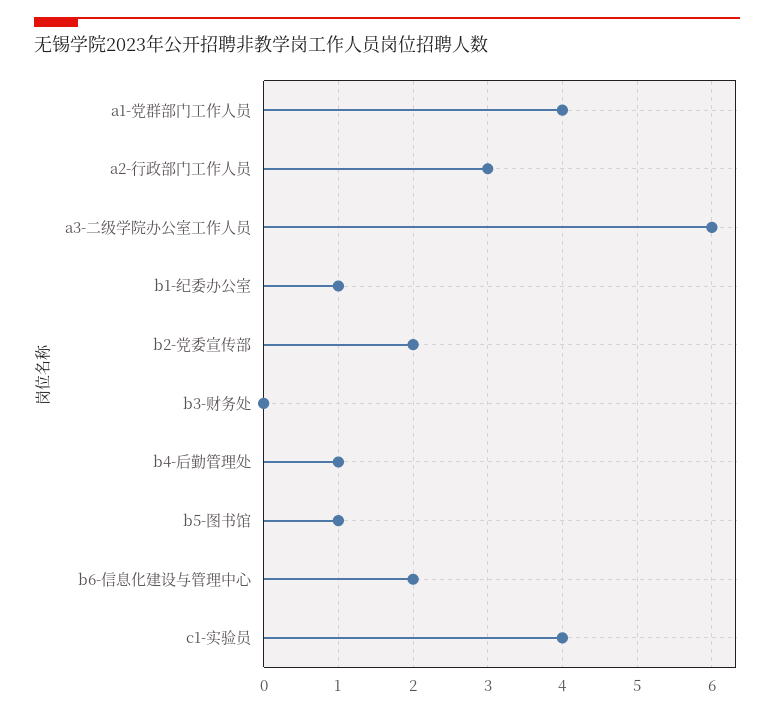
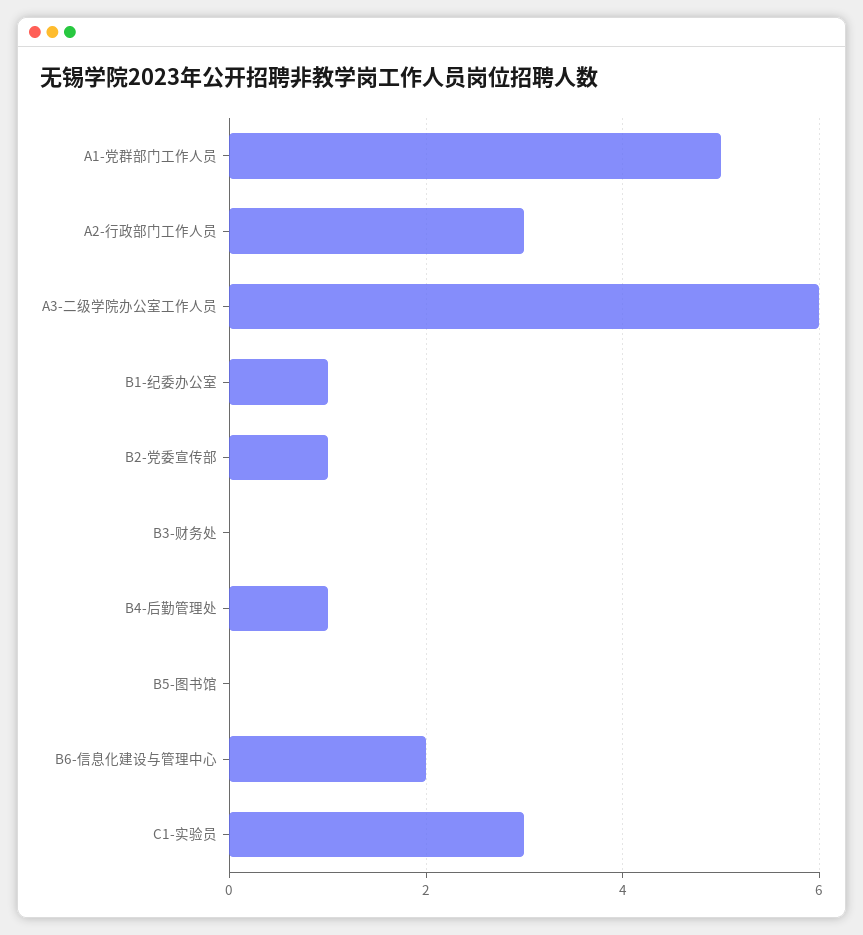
  {
-   "a1-党群部门工作人员": 4,
+   "a1-党群部门工作人员": 5,
    "a2-行政部门工作人员": 3,
    "a3-二级学院办公室工作人员": 6,
    "b1-纪委办公室": 1,
-   "b2-党委宣传部": 2,
+   "b2-党委宣传部": 1,
    "b3-财务处": 0,
    "b4-后勤管理处": 1,
-   "b5-图书馆": 1,
+   "b5-图书馆": 0,
    "b6-信息化建设与管理中心": 2,
-   "c1-实验员": 4
+   "c1-实验员": 3
  }

